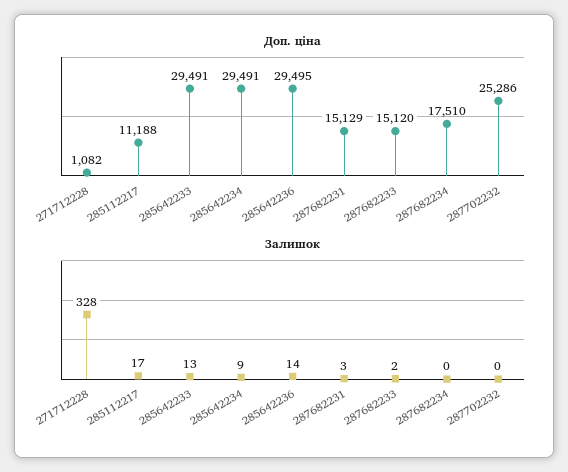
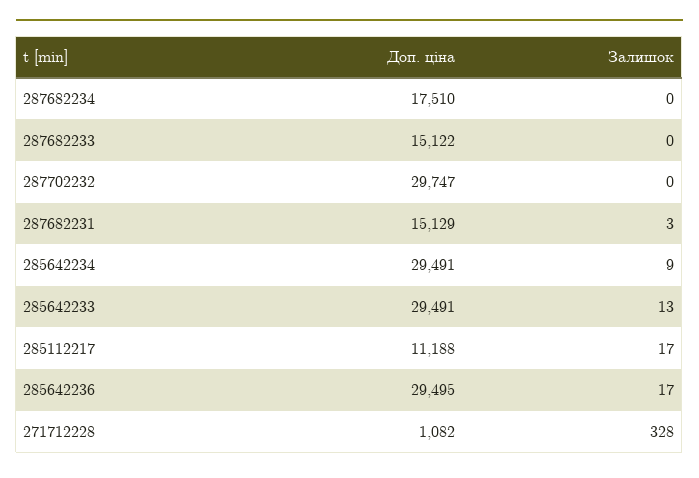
  {
    "Доп. ціна": {
      "271712228": 1082,
      "285112217": 11188,
      "285642233": 29491,
      "285642234": 29491,
      "285642236": 29495,
      "287682231": 15129,
-     "287682233": 15120,
+     "287682233": 15122,
      "287682234": 17510,
-     "287702232": 25286
+     "287702232": 29747
    },
    "Залишок": {
      "271712228": 328,
      "285112217": 17,
      "285642233": 13,
      "285642234": 9,
-     "285642236": 14,
+     "285642236": 17,
      "287682231": 3,
-     "287682233": 2,
+     "287682233": 0,
      "287682234": 0,
      "287702232": 0
    }
  }

